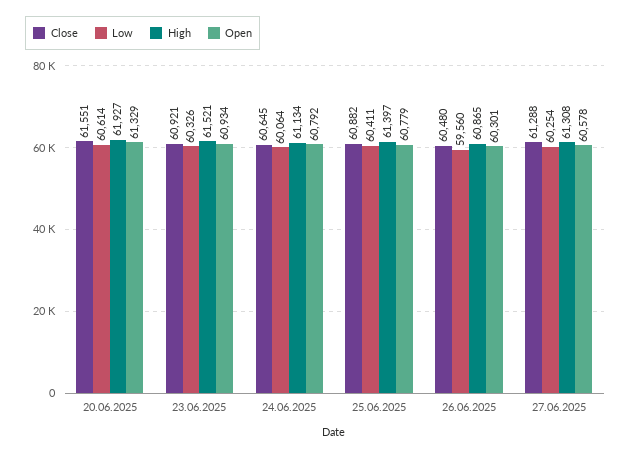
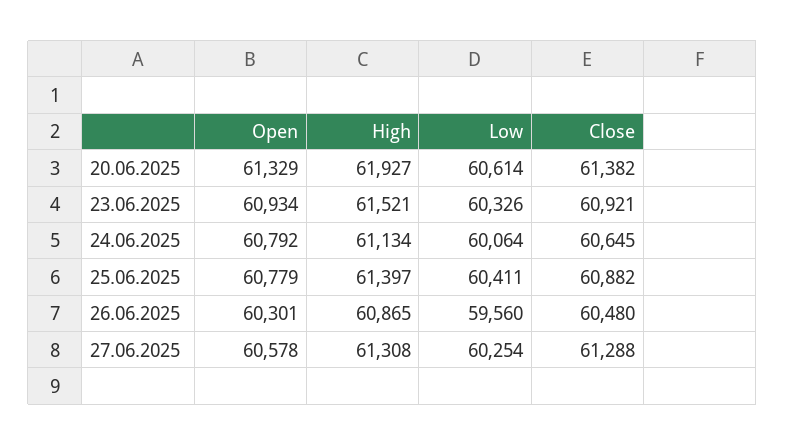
  {
    "Close": {
-     "20.06.2025": 61551,
+     "20.06.2025": 61382,
      "23.06.2025": 60921,
      "24.06.2025": 60645,
      "25.06.2025": 60882,
      "26.06.2025": 60480,
      "27.06.2025": 61288
    },
    "Low": {
      "20.06.2025": 60614,
      "23.06.2025": 60326,
      "24.06.2025": 60064,
      "25.06.2025": 60411,
      "26.06.2025": 59560,
      "27.06.2025": 60254
    },
    "High": {
      "20.06.2025": 61927,
      "23.06.2025": 61521,
      "24.06.2025": 61134,
      "25.06.2025": 61397,
      "26.06.2025": 60865,
      "27.06.2025": 61308
    },
    "Open": {
      "20.06.2025": 61329,
      "23.06.2025": 60934,
      "24.06.2025": 60792,
      "25.06.2025": 60779,
      "26.06.2025": 60301,
      "27.06.2025": 60578
    }
  }

